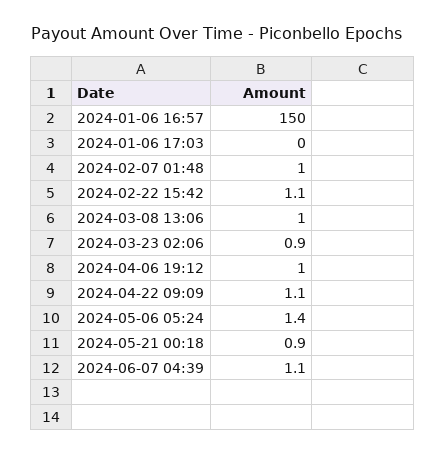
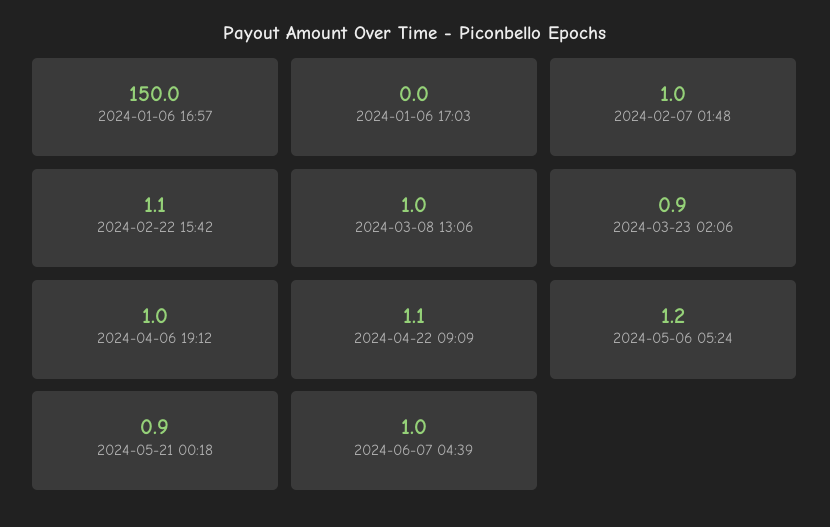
  {
    "2024-01-06 16:57": 150,
    "2024-01-06 17:03": 0,
    "2024-02-07 01:48": 1,
    "2024-02-22 15:42": 1.1,
    "2024-03-08 13:06": 1,
    "2024-03-23 02:06": 0.9,
    "2024-04-06 19:12": 1,
    "2024-04-22 09:09": 1.1,
-   "2024-05-06 05:24": 1.4,
+   "2024-05-06 05:24": 1.2,
    "2024-05-21 00:18": 0.9,
-   "2024-06-07 04:39": 1.1
+   "2024-06-07 04:39": 1
  }

